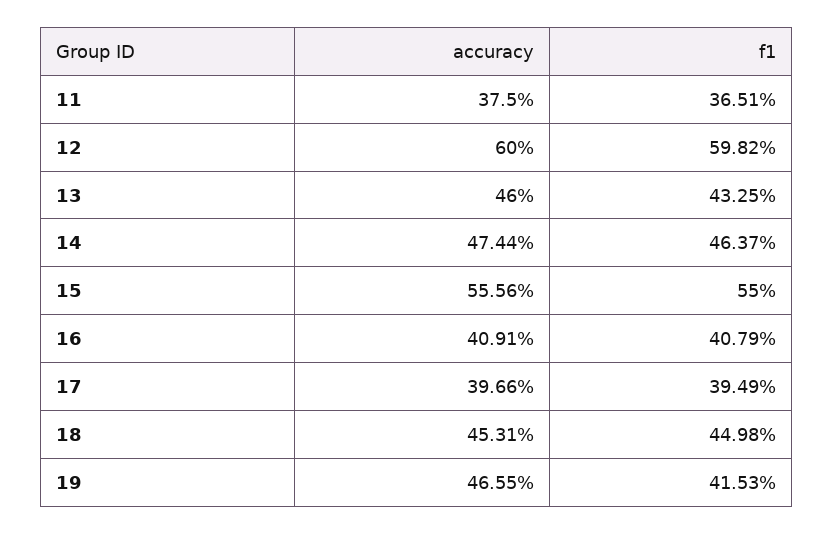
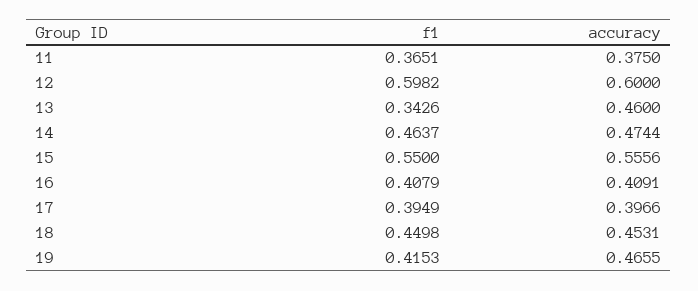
  {
    "accuracy": {
      "11": 0.375,
      "12": 0.6,
      "13": 0.46,
      "14": 0.4744,
      "15": 0.5556,
      "16": 0.4091,
      "17": 0.3966,
      "18": 0.4531,
      "19": 0.4655
    },
    "f1": {
      "11": 0.3651,
      "12": 0.5982,
-     "13": 0.4325,
+     "13": 0.3426,
      "14": 0.4637,
      "15": 0.55,
      "16": 0.4079,
      "17": 0.3949,
      "18": 0.4498,
      "19": 0.4153
    }
  }

